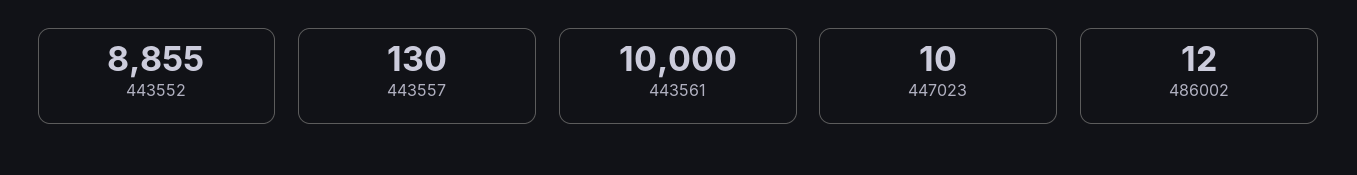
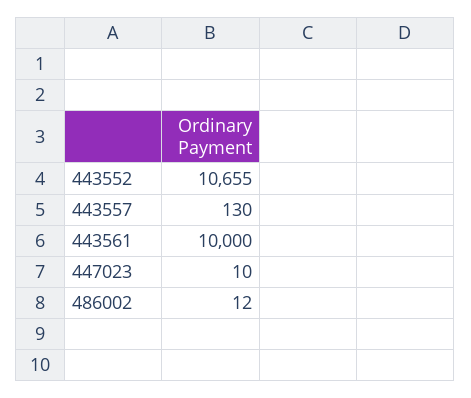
  {
-   "443552": 8855,
+   "443552": 10655,
    "443557": 130,
    "443561": 10000,
    "447023": 10,
    "486002": 12
  }

